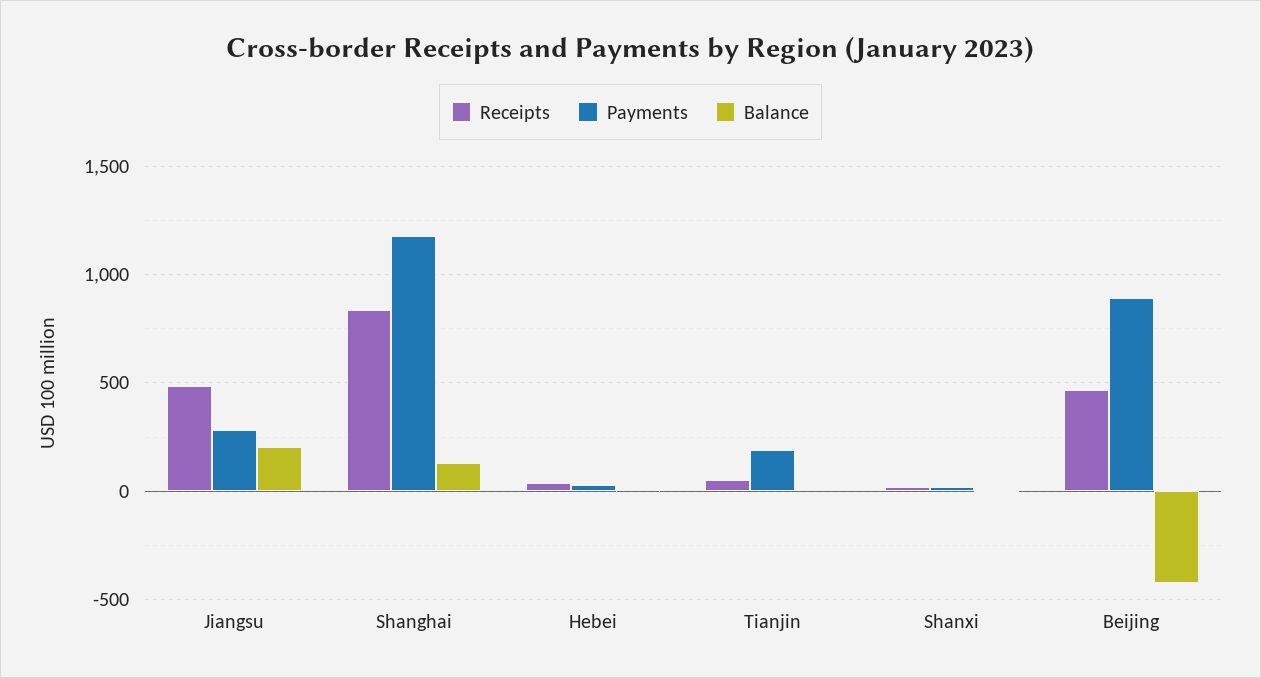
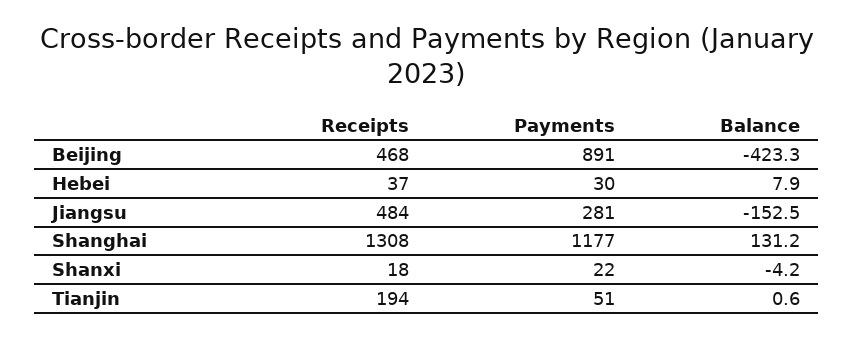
  {
    "Receipts": {
      "Jiangsu": 484,
-     "Shanghai": 850,
+     "Shanghai": 1308,
      "Hebei": 37,
-     "Tianjin": 50,
+     "Tianjin": 194,
      "Shanxi": 18,
      "Beijing": 468
    },
    "Payments": {
      "Jiangsu": 281,
      "Shanghai": 1177,
      "Hebei": 30,
-     "Tianjin": 200,
+     "Tianjin": 51,
      "Shanxi": 22,
      "Beijing": 891
    },
    "Balance": {
-     "Jiangsu": 200,
+     "Jiangsu": -152.5,
      "Shanghai": 131.2,
      "Hebei": 7.9,
      "Tianjin": 0.6,
      "Shanxi": -4.2,
      "Beijing": -423.3
    }
  }

